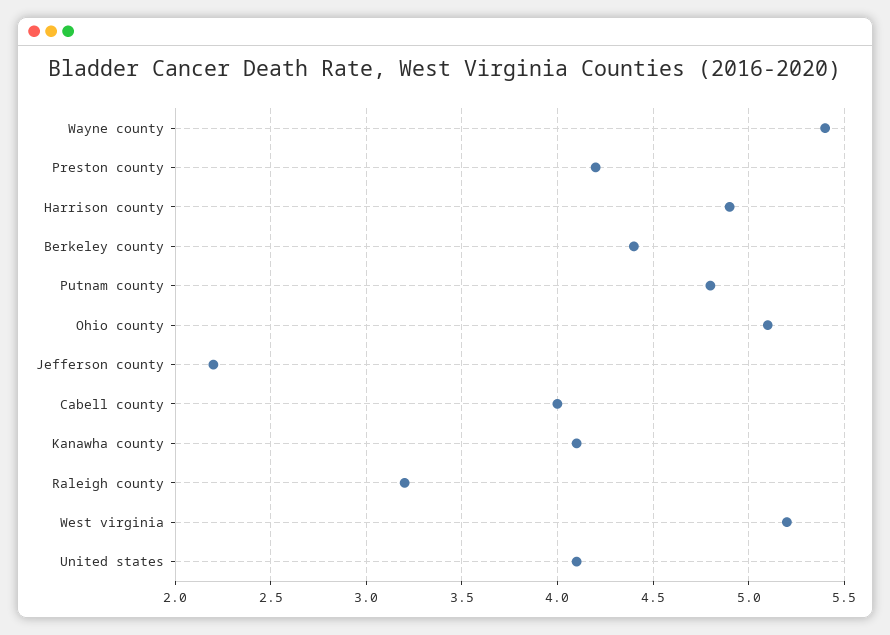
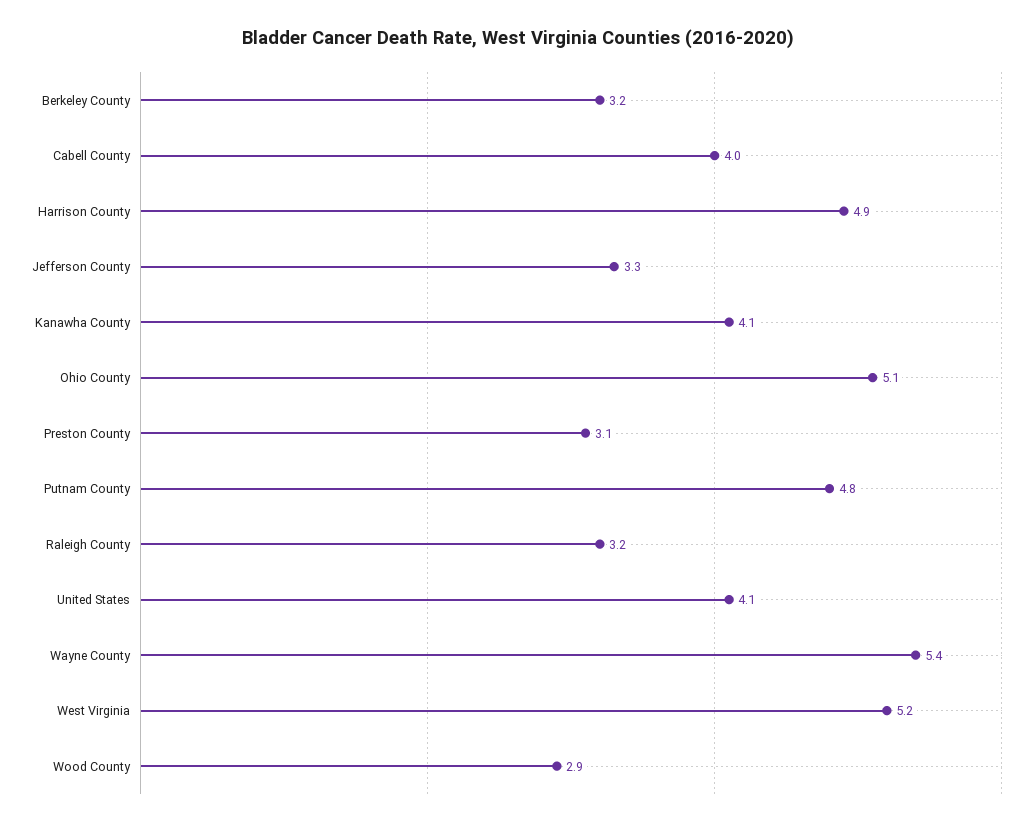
  {
    "Wayne county": 5.4,
-   "Preston county": 4.2,
+   "Preston county": 3.1,
    "Harrison county": 4.9,
-   "Berkeley county": 4.4,
+   "Berkeley county": 3.2,
    "Putnam county": 4.8,
    "Ohio county": 5.1,
-   "Jefferson county": 2.2,
+   "Jefferson county": 3.3,
    "Cabell county": 4,
    "Kanawha county": 4.1,
    "Raleigh county": 3.2,
    "West virginia": 5.2,
-   "United states": 4.1
+   "United states": 4.1,
+   "Wood County": 2.9
  }

